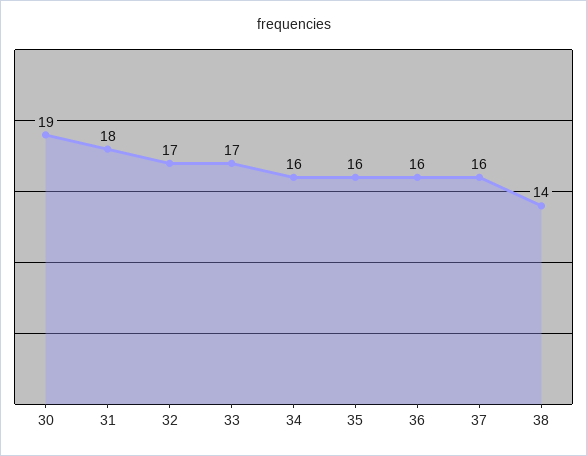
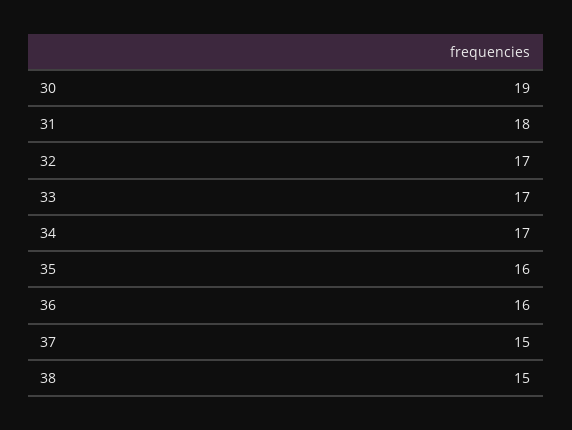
  {
    "30": 19,
    "31": 18,
    "32": 17,
    "33": 17,
-   "34": 16,
+   "34": 17,
    "35": 16,
    "36": 16,
-   "37": 16,
+   "37": 15,
-   "38": 14
+   "38": 15
  }

